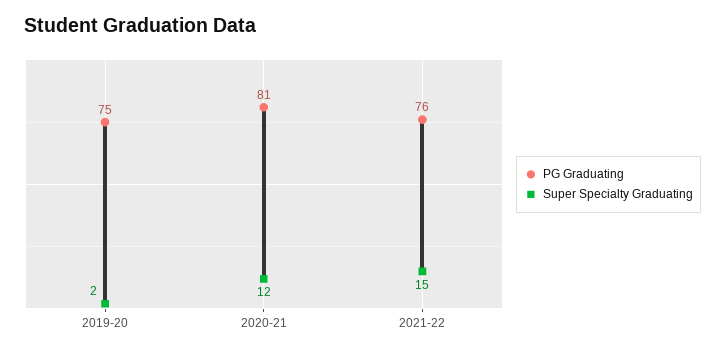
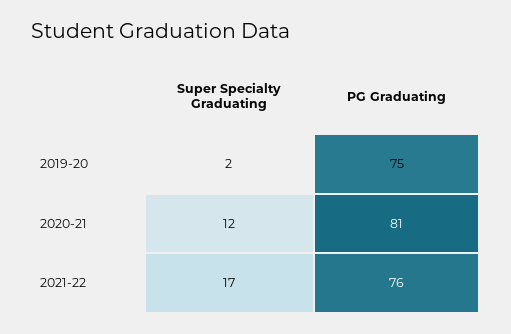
  {
    "PG Graduating": {
      "2019-20": 75,
      "2020-21": 81,
      "2021-22": 76
    },
    "Super Specialty Graduating": {
      "2019-20": 2,
      "2020-21": 12,
-     "2021-22": 15
+     "2021-22": 17
    }
  }

